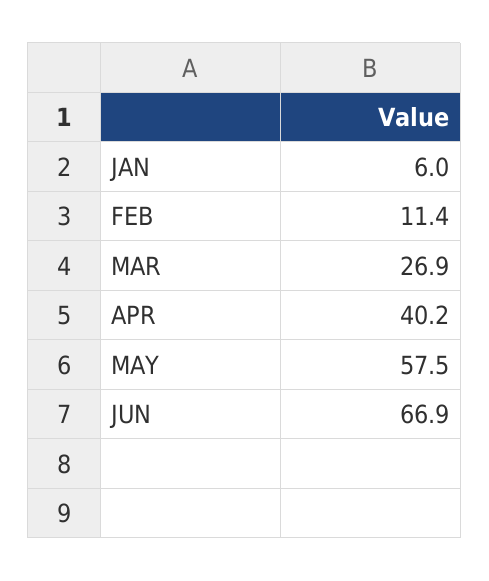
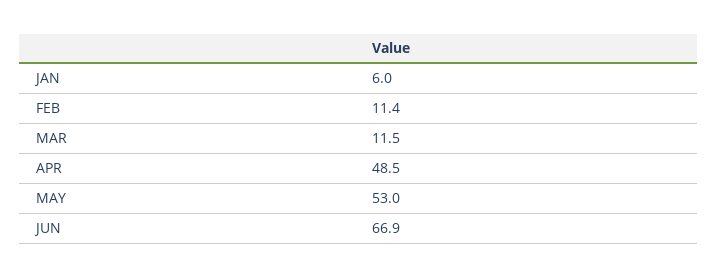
  {
    "JAN": 6,
    "FEB": 11.4,
-   "MAR": 26.9,
+   "MAR": 11.5,
-   "APR": 40.2,
+   "APR": 48.5,
-   "MAY": 57.5,
+   "MAY": 53,
    "JUN": 66.9
  }

